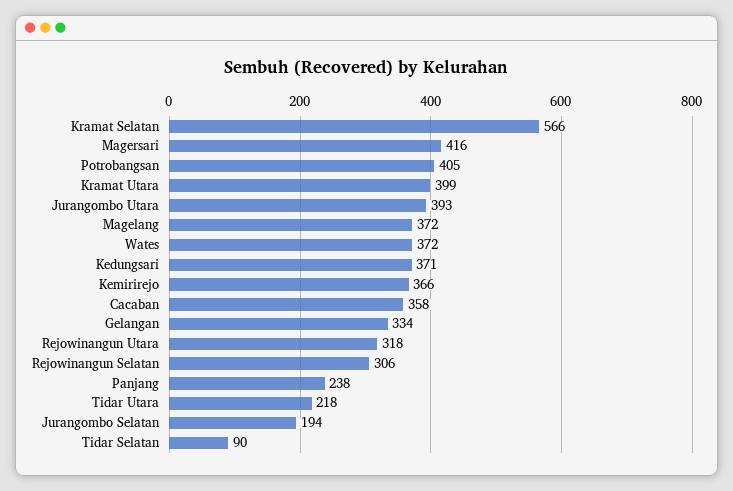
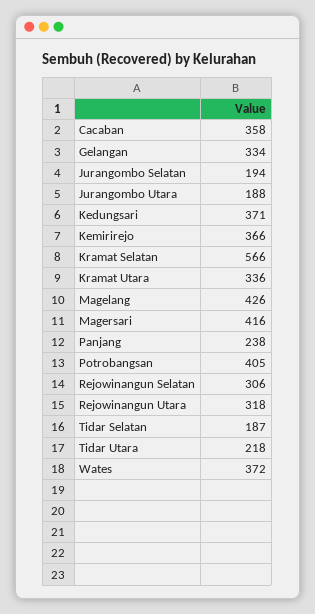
  {
    "Kramat Selatan": 566,
    "Magersari": 416,
    "Potrobangsan": 405,
-   "Kramat Utara": 399,
+   "Kramat Utara": 336,
-   "Jurangombo Utara": 393,
+   "Jurangombo Utara": 188,
-   "Magelang": 372,
+   "Magelang": 426,
    "Wates": 372,
    "Kedungsari": 371,
    "Kemirirejo": 366,
    "Cacaban": 358,
    "Gelangan": 334,
    "Rejowinangun Utara": 318,
    "Rejowinangun Selatan": 306,
    "Panjang": 238,
    "Tidar Utara": 218,
    "Jurangombo Selatan": 194,
-   "Tidar Selatan": 90
+   "Tidar Selatan": 187
  }

